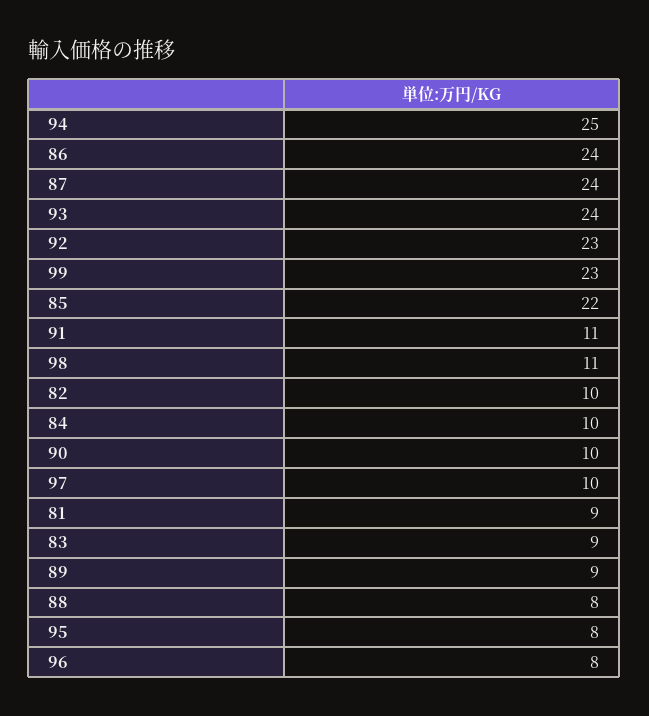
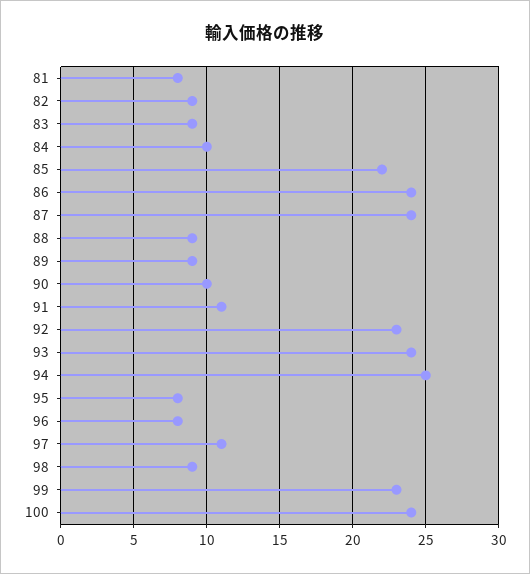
  {
    "94": 25,
    "86": 24,
    "87": 24,
    "93": 24,
    "92": 23,
    "99": 23,
    "85": 22,
    "91": 11,
-   "98": 11,
+   "98": 9,
-   "82": 10,
+   "82": 9,
    "84": 10,
    "90": 10,
-   "97": 10,
+   "97": 11,
-   "81": 9,
+   "81": 8,
    "83": 9,
    "89": 9,
-   "88": 8,
+   "88": 9,
    "95": 8,
-   "96": 8
+   "96": 8,
+   "100": 24
  }

